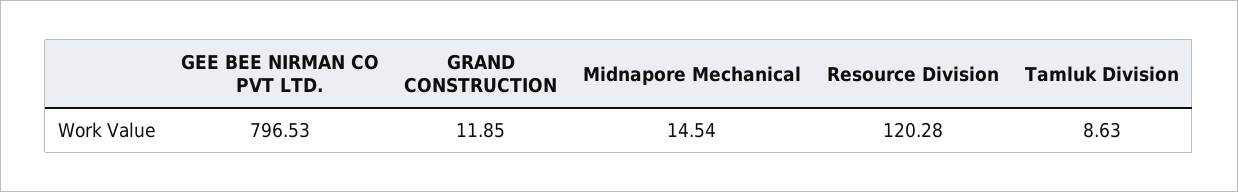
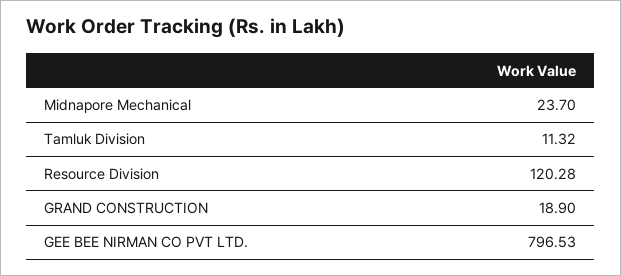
  {
    "GEE BEE NIRMAN CO PVT LTD.": 796.53,
-   "GRAND CONSTRUCTION": 11.85,
+   "GRAND CONSTRUCTION": 18.9,
-   "Midnapore Mechanical": 14.54,
+   "Midnapore Mechanical": 23.7,
    "Resource Division": 120.28,
-   "Tamluk Division": 8.63
+   "Tamluk Division": 11.32
  }

